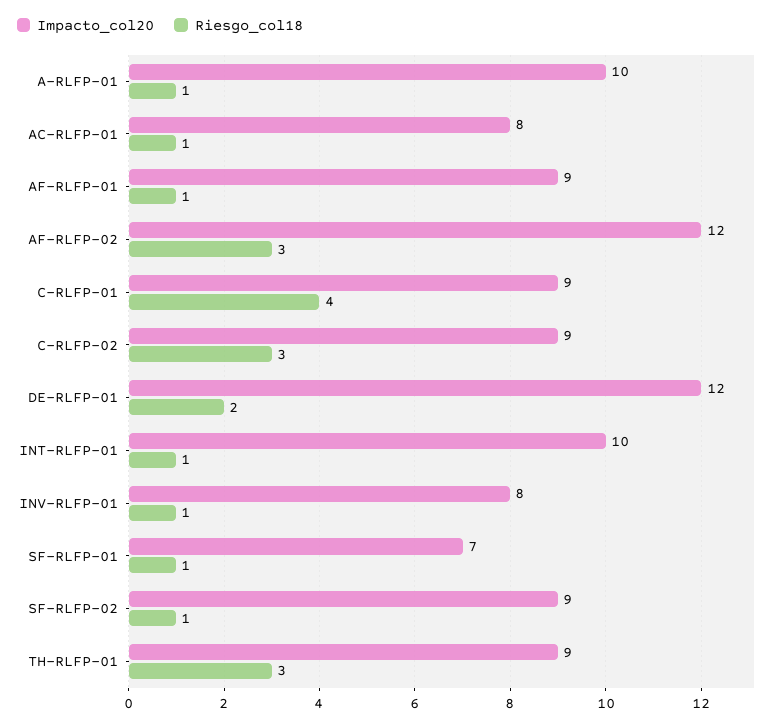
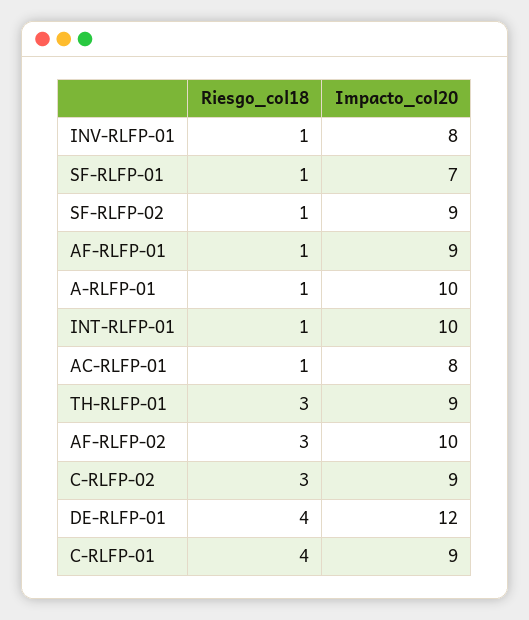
  {
    "Impacto_col20": {
      "A-RLFP-01": 10,
      "AC-RLFP-01": 8,
      "AF-RLFP-01": 9,
-     "AF-RLFP-02": 12,
+     "AF-RLFP-02": 10,
      "C-RLFP-01": 9,
      "C-RLFP-02": 9,
      "DE-RLFP-01": 12,
      "INT-RLFP-01": 10,
      "INV-RLFP-01": 8,
      "SF-RLFP-01": 7,
      "SF-RLFP-02": 9,
      "TH-RLFP-01": 9
    },
    "Riesgo_col18": {
      "A-RLFP-01": 1,
      "AC-RLFP-01": 1,
      "AF-RLFP-01": 1,
      "AF-RLFP-02": 3,
      "C-RLFP-01": 4,
      "C-RLFP-02": 3,
-     "DE-RLFP-01": 2,
+     "DE-RLFP-01": 4,
      "INT-RLFP-01": 1,
      "INV-RLFP-01": 1,
      "SF-RLFP-01": 1,
      "SF-RLFP-02": 1,
      "TH-RLFP-01": 3
    }
  }

